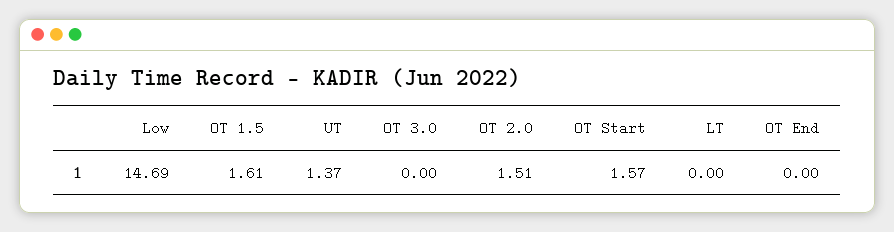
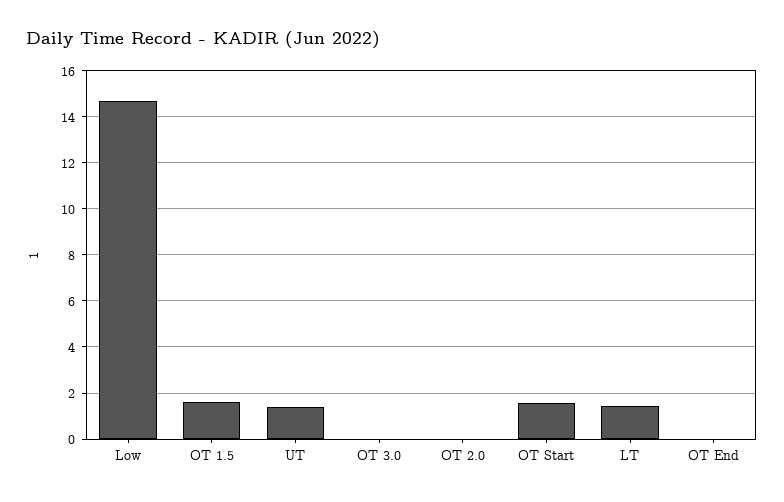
  {
    "Low": 14.69,
    "OT 1.5": 1.61,
    "UT": 1.37,
    "OT 3.0": 0,
-   "OT 2.0": 1.51,
+   "OT 2.0": 0,
    "OT Start": 1.57,
-   "LT": 0,
+   "LT": 1.5,
    "OT End": 0
  }

